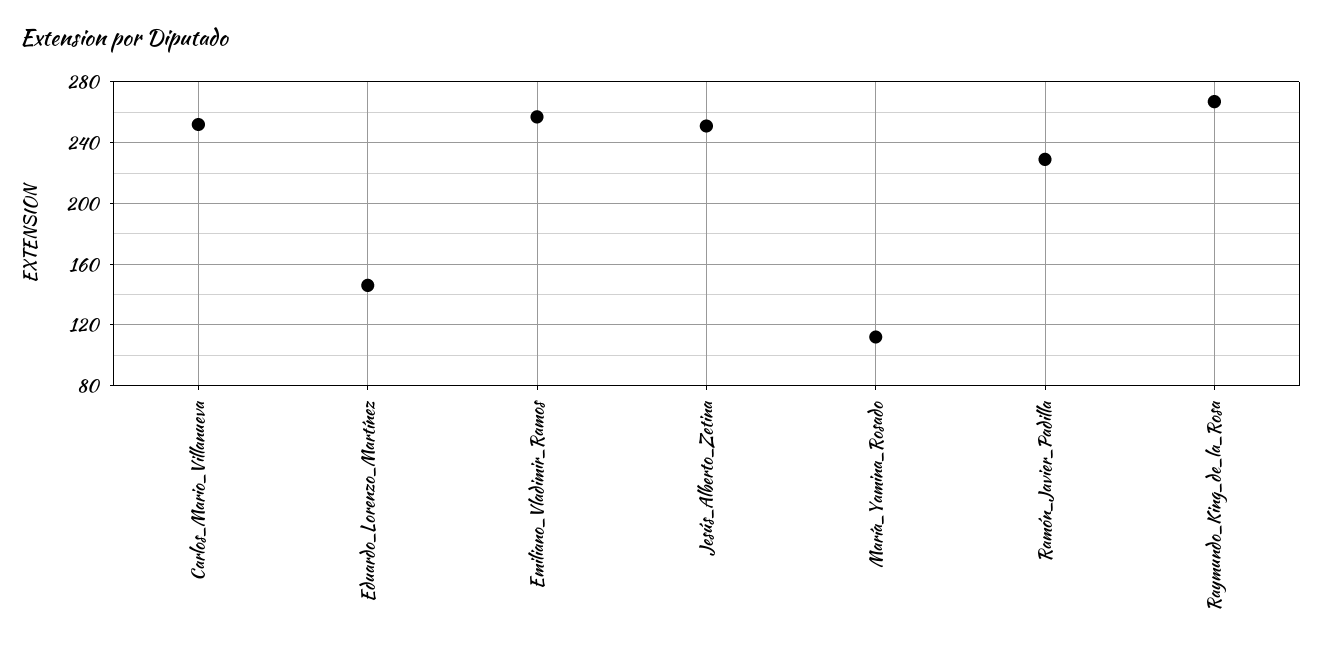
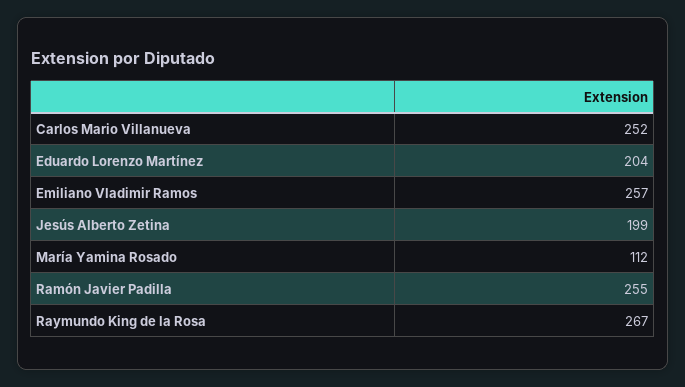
  {
    "Carlos_Mario_Villanueva": 252,
-   "Eduardo_Lorenzo_Martínez": 145,
+   "Eduardo_Lorenzo_Martínez": 204,
    "Emiliano_Vladimir_Ramos": 257,
-   "Jesús_Alberto_Zetina": 250,
+   "Jesús_Alberto_Zetina": 199,
    "María_Yamina_Rosado": 112,
-   "Ramón_Javier_Padilla": 230,
+   "Ramón_Javier_Padilla": 255,
    "Raymundo_King_de_la_Rosa": 267
  }

